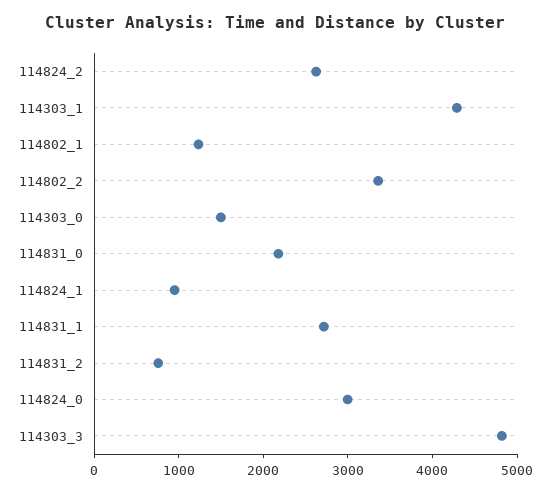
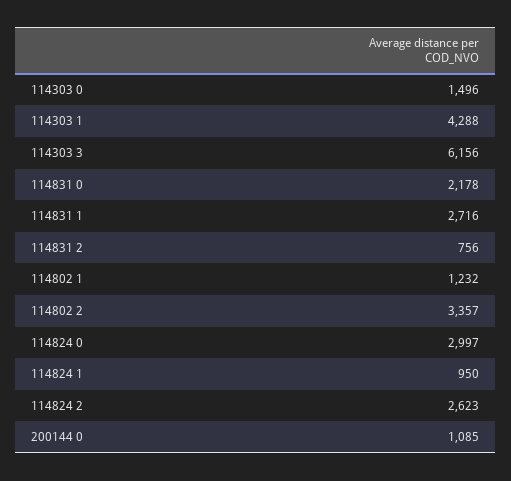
  {
    "114824_2": 2623,
    "114303_1": 4288,
    "114802_1": 1232,
    "114802_2": 3357,
    "114303_0": 1496,
    "114831_0": 2178,
    "114824_1": 950,
    "114831_1": 2716,
    "114831_2": 756,
    "114824_0": 2997,
-   "114303_3": 4800
+   "114303_3": 6156,
+   "200144 0": 1085
  }

